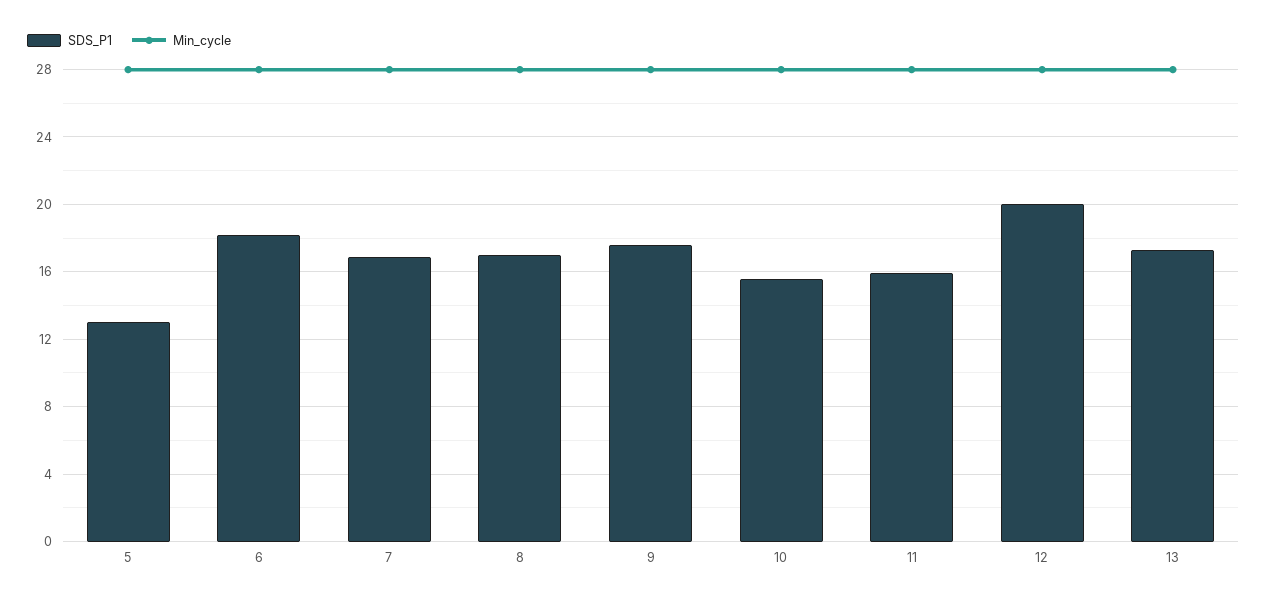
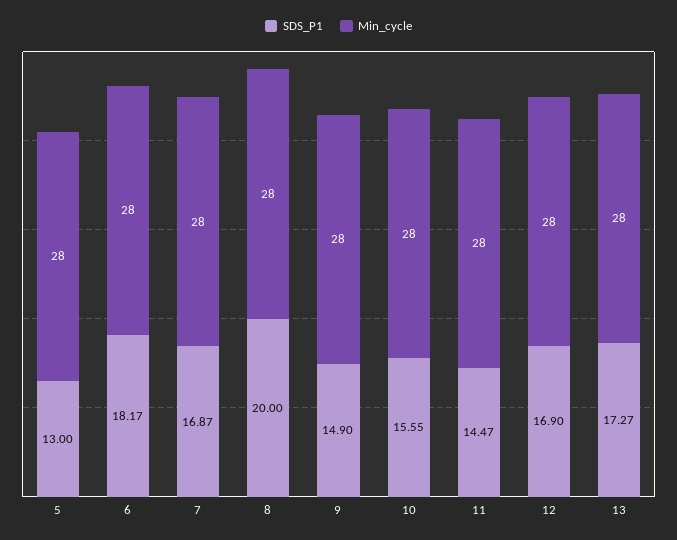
  {
    "SDS_P1": {
      "5": 13,
      "6": 18.17,
      "7": 16.87,
-     "8": 17,
+     "8": 20,
-     "9": 17.5,
+     "9": 14.9,
      "10": 15.55,
-     "11": 16,
+     "11": 14.47,
-     "12": 20,
+     "12": 16.9,
      "13": 17.27
    },
    "Min_cycle": {
      "5": 28,
      "6": 28,
      "7": 28,
      "8": 28,
      "9": 28,
      "10": 28,
      "11": 28,
      "12": 28,
      "13": 28
    }
  }

